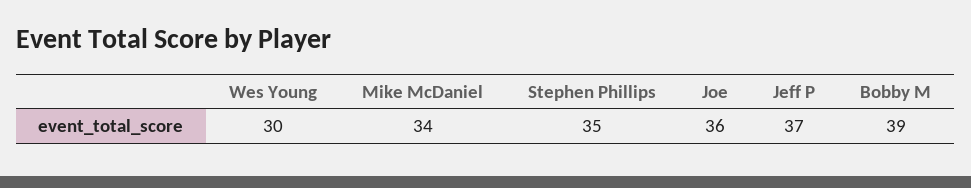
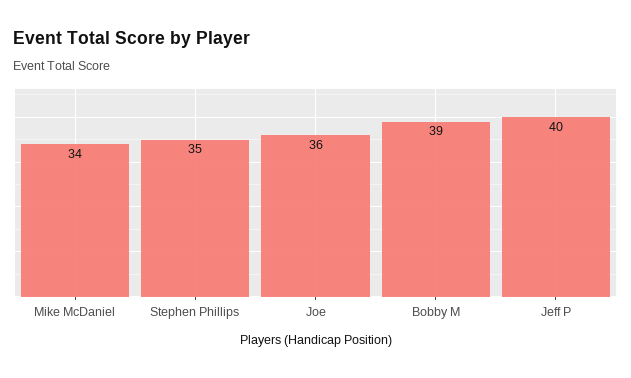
  {
-   "Wes Young": 30,
    "Mike McDaniel": 34,
    "Stephen Phillips": 35,
    "Joe": 36,
-   "Jeff P": 37,
+   "Jeff P": 40,
    "Bobby M": 39
  }

